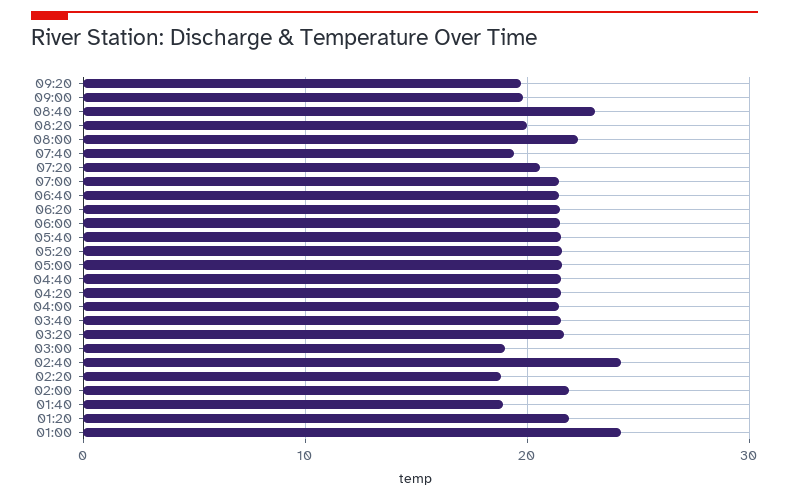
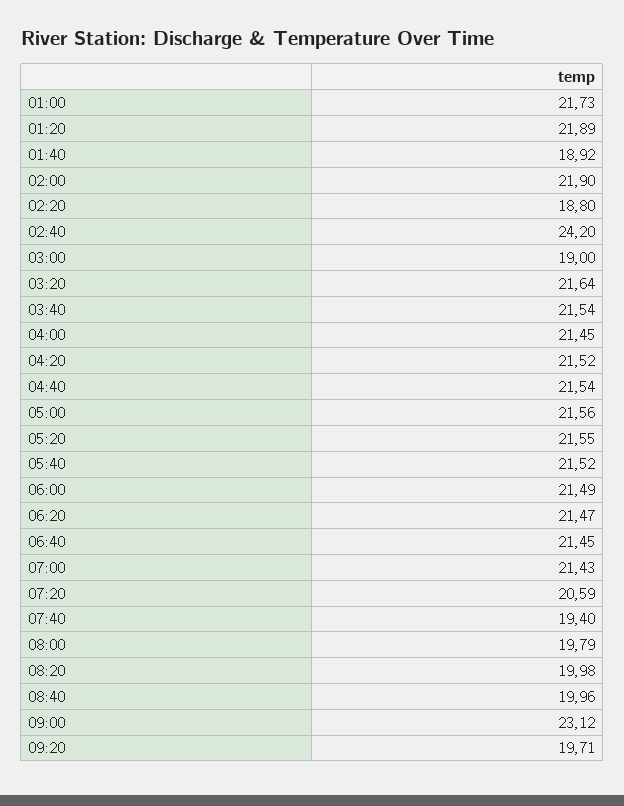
  {
    "09:20": 19.71,
-   "09:00": 20,
+   "09:00": 23.12,
-   "08:40": 23,
+   "08:40": 19.96,
    "08:20": 19.98,
-   "08:00": 22,
+   "08:00": 19.79,
    "07:40": 19.4,
    "07:20": 20.59,
    "07:00": 21.43,
    "06:40": 21.45,
    "06:20": 21.47,
    "06:00": 21.49,
    "05:40": 21.52,
    "05:20": 21.55,
    "05:00": 21.56,
    "04:40": 21.54,
    "04:20": 21.52,
    "04:00": 21.45,
    "03:40": 21.54,
    "03:20": 21.64,
    "03:00": 19,
    "02:40": 24.2,
    "02:20": 18.8,
    "02:00": 21.9,
    "01:40": 18.92,
    "01:20": 21.89,
-   "01:00": 24
+   "01:00": 21.73
  }

